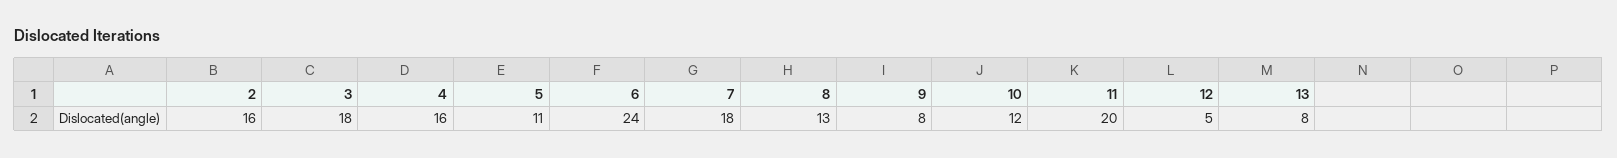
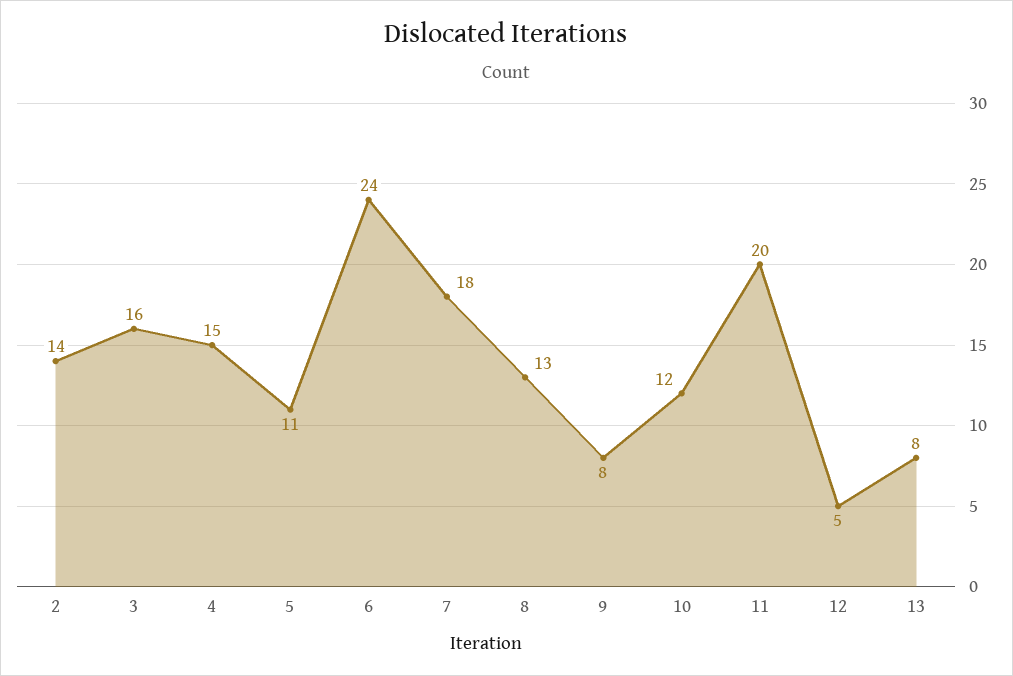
  {
-   "2": 16,
+   "2": 14,
-   "3": 18,
+   "3": 16,
-   "4": 16,
+   "4": 15,
    "5": 11,
    "6": 24,
    "7": 18,
    "8": 13,
    "9": 8,
    "10": 12,
    "11": 20,
    "12": 5,
    "13": 8
  }

